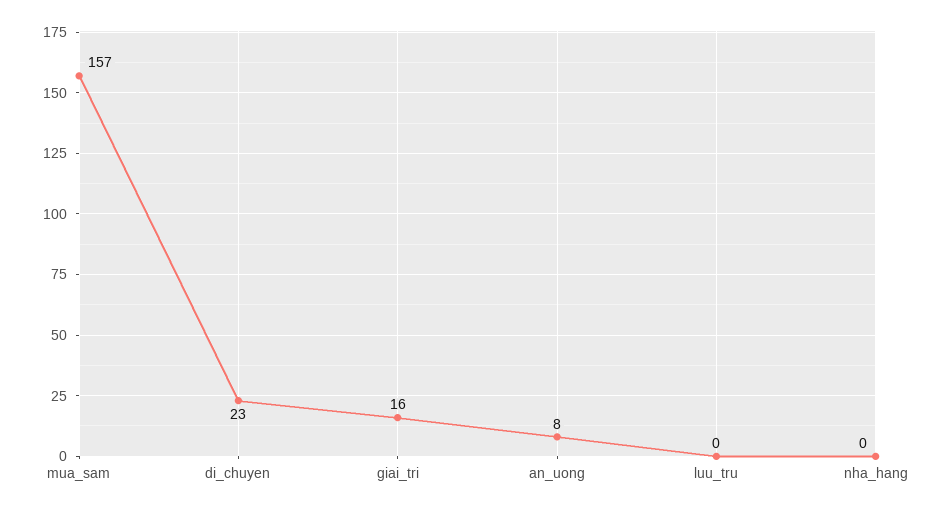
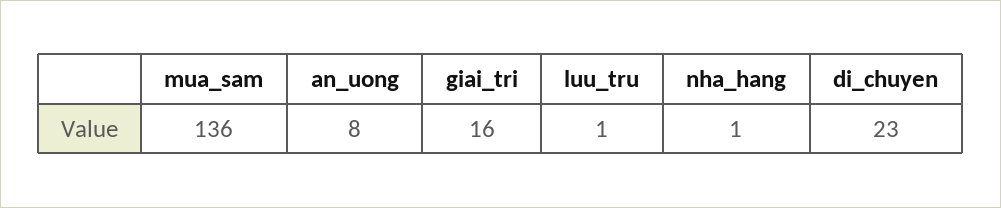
  {
-   "mua_sam": 157,
+   "mua_sam": 136,
    "di_chuyen": 23,
    "giai_tri": 16,
    "an_uong": 8,
-   "luu_tru": 0,
+   "luu_tru": 1,
-   "nha_hang": 0
+   "nha_hang": 1
  }

